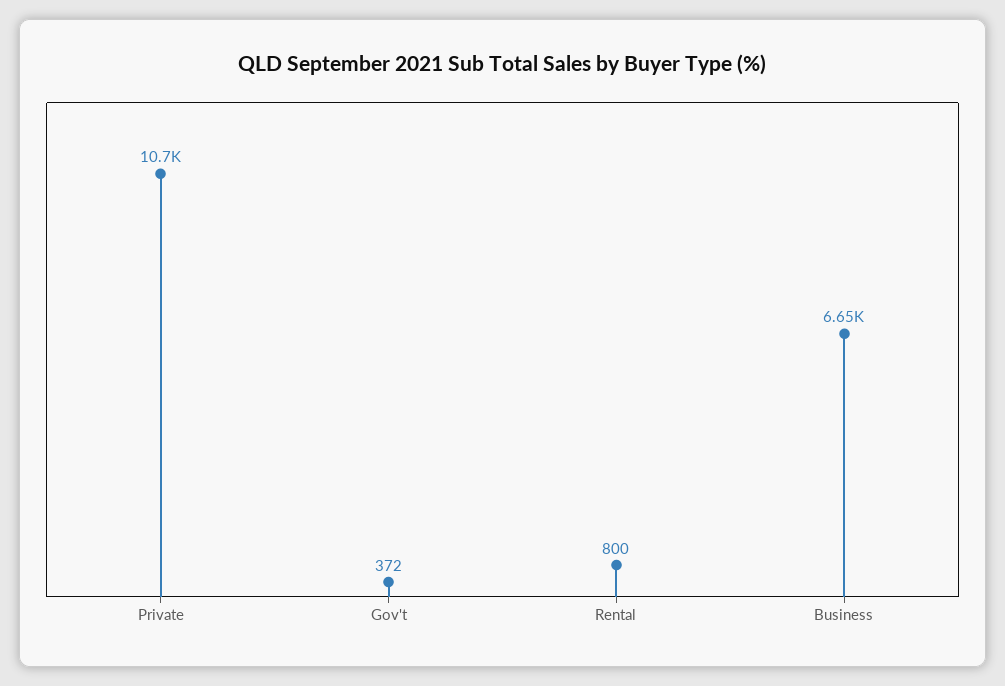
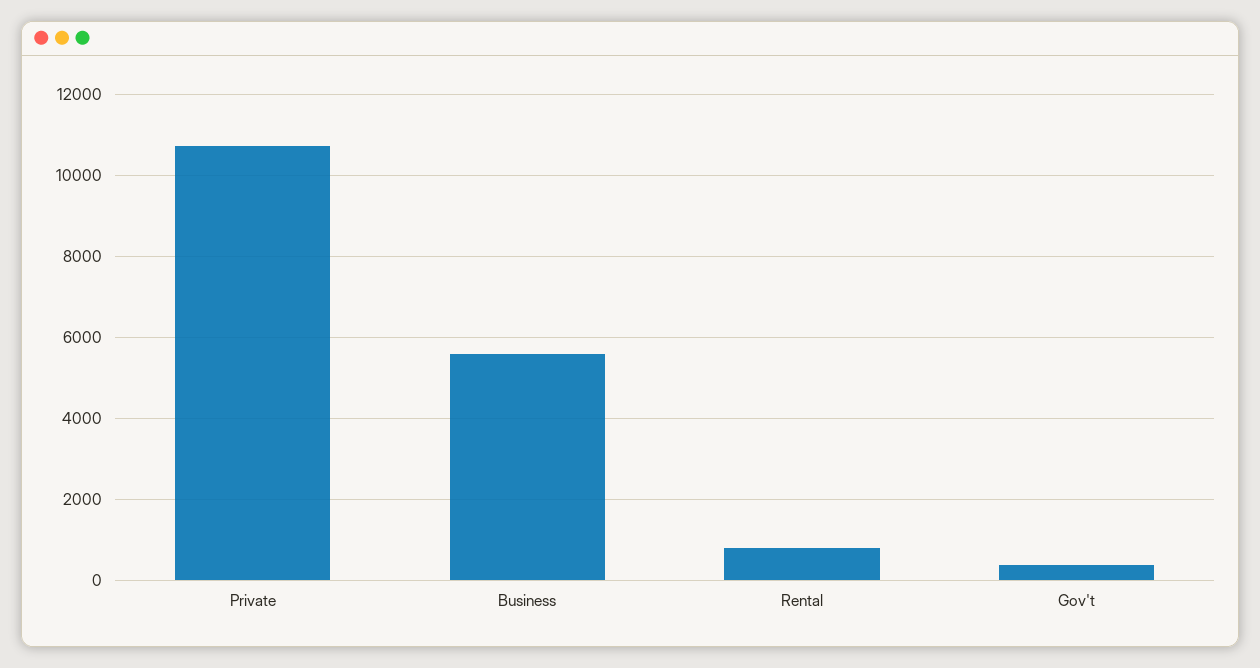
  {
    "Private": 10700,
    "Gov't": 372,
    "Rental": 800,
-   "Business": 6650
+   "Business": 5600
  }

